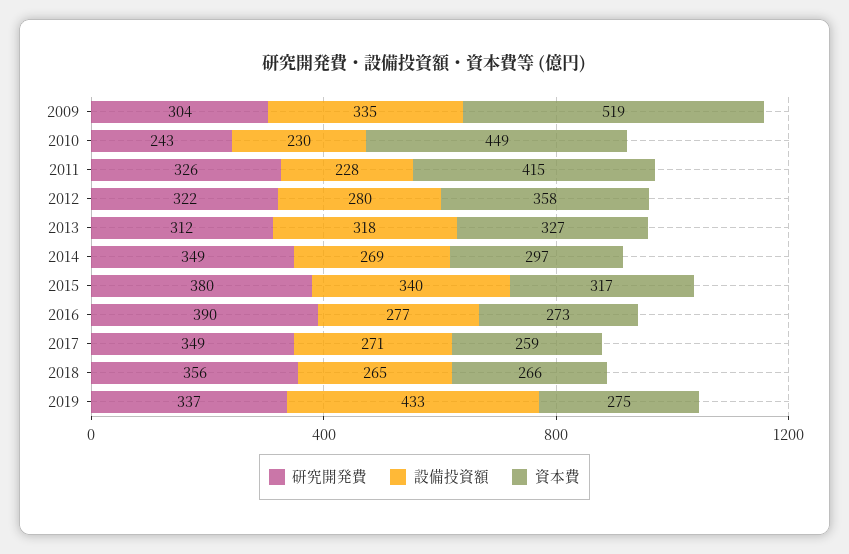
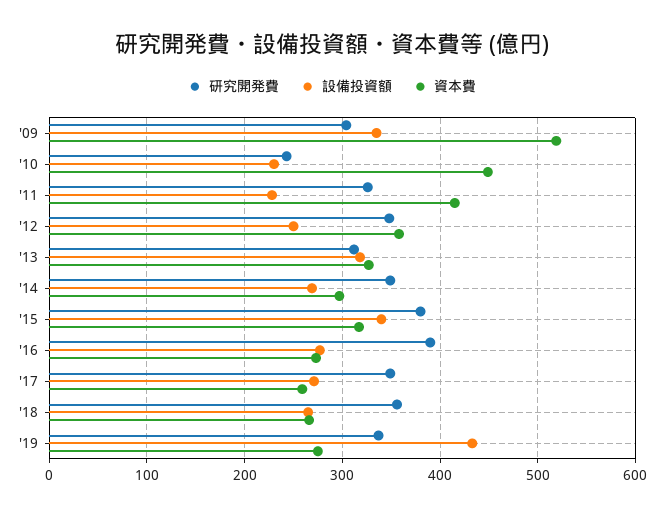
  {
    "研究開発費": {
      "2009": 304,
      "2010": 243,
      "2011": 326,
-     "2012": 322,
+     "2012": 350,
      "2013": 312,
      "2014": 349,
      "2015": 380,
      "2016": 390,
      "2017": 349,
      "2018": 356,
      "2019": 337
    },
    "設備投資額": {
      "2009": 335,
      "2010": 230,
      "2011": 228,
-     "2012": 280,
+     "2012": 250,
      "2013": 318,
      "2014": 269,
      "2015": 340,
      "2016": 277,
      "2017": 271,
      "2018": 265,
      "2019": 433
    },
    "資本費": {
      "2009": 519,
      "2010": 449,
      "2011": 415,
      "2012": 358,
      "2013": 327,
      "2014": 297,
      "2015": 317,
      "2016": 273,
      "2017": 259,
      "2018": 266,
      "2019": 275
    }
  }

